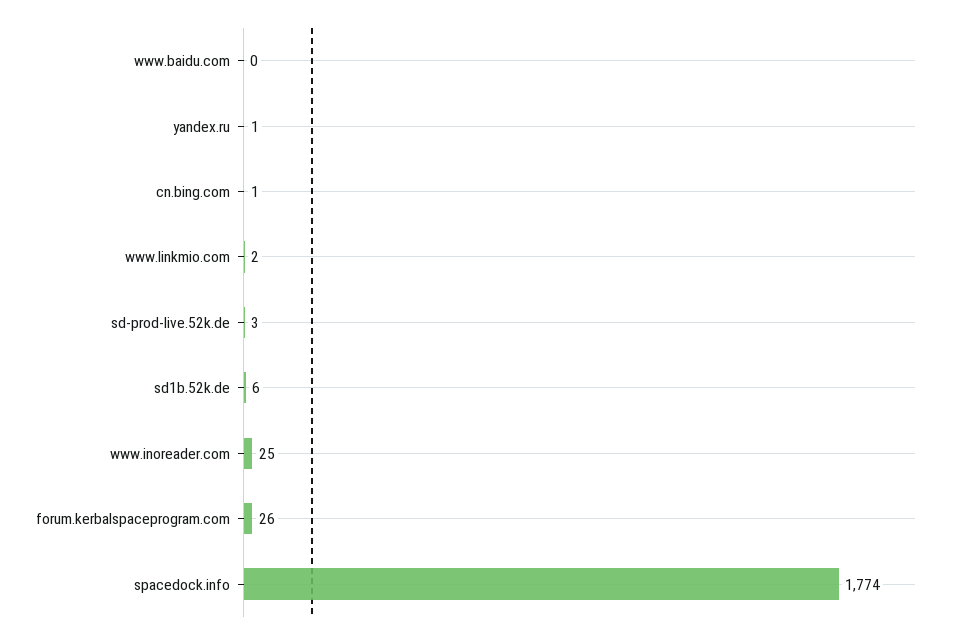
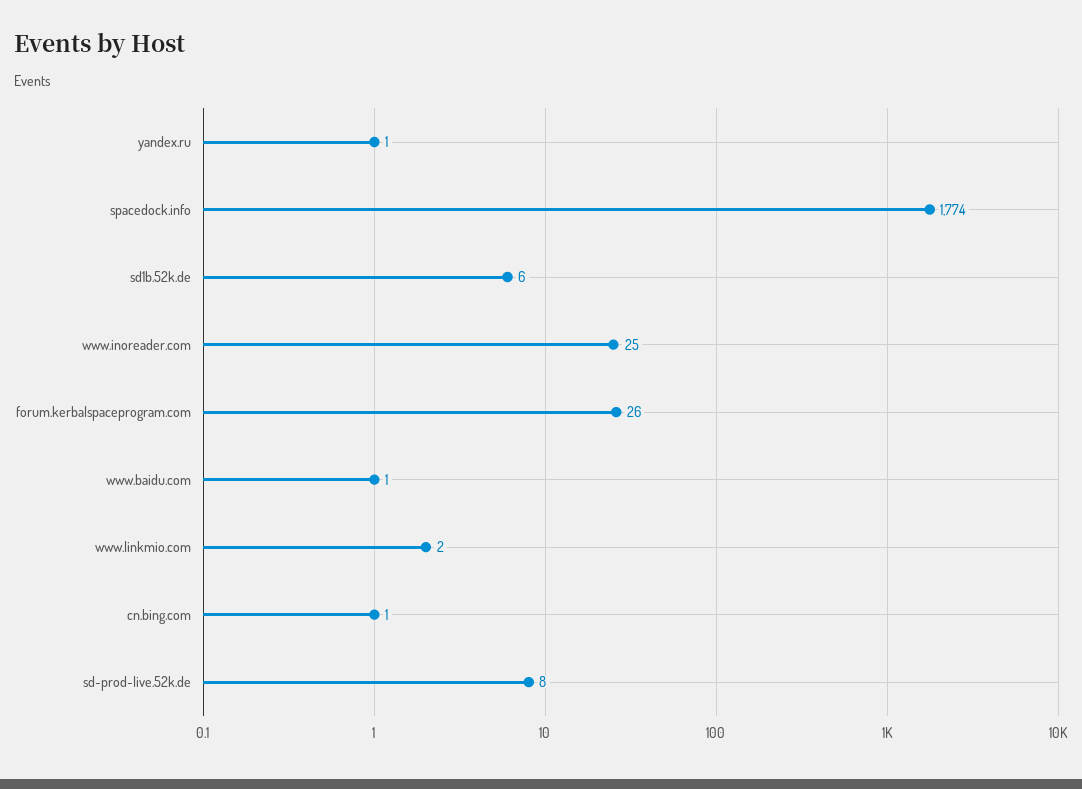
  {
-   "www.baidu.com": 0,
+   "www.baidu.com": 1,
    "yandex.ru": 1,
    "cn.bing.com": 1,
    "www.linkmio.com": 2,
-   "sd-prod-live.52k.de": 3,
+   "sd-prod-live.52k.de": 8,
    "sd1b.52k.de": 6,
    "www.inoreader.com": 25,
    "forum.kerbalspaceprogram.com": 26,
    "spacedock.info": 1774
  }

